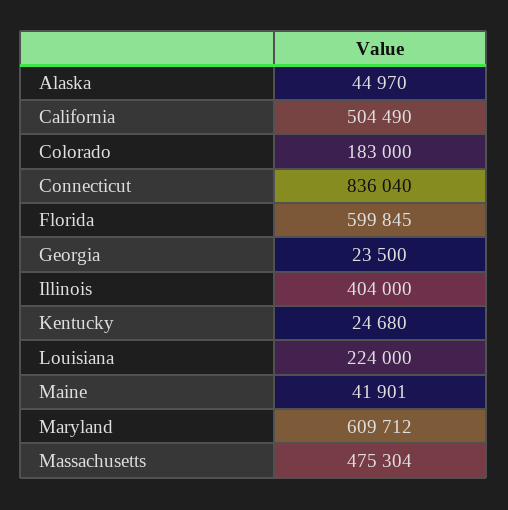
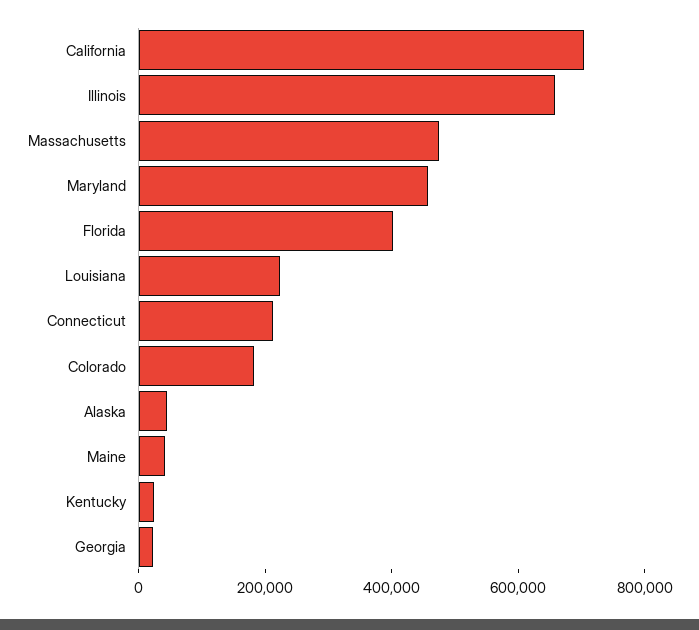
  {
    "Alaska": 44970,
-   "California": 504490,
+   "California": 700000,
    "Colorado": 183000,
-   "Connecticut": 836040,
+   "Connecticut": 200000,
-   "Florida": 599845,
+   "Florida": 400000,
    "Georgia": 23500,
-   "Illinois": 404000,
+   "Illinois": 650000,
    "Kentucky": 24680,
    "Louisiana": 224000,
    "Maine": 41901,
-   "Maryland": 609712,
+   "Maryland": 450000,
    "Massachusetts": 475304
  }

